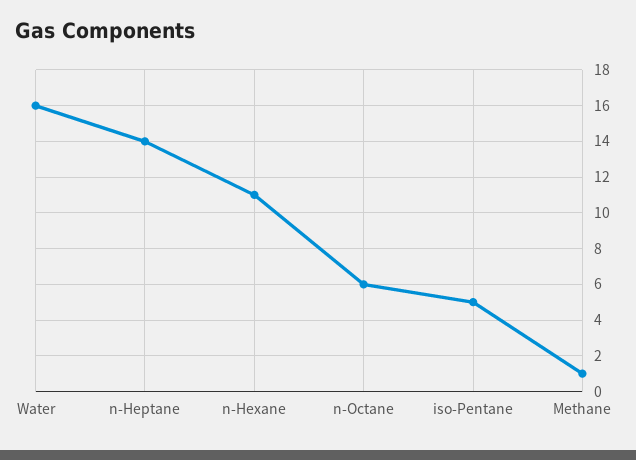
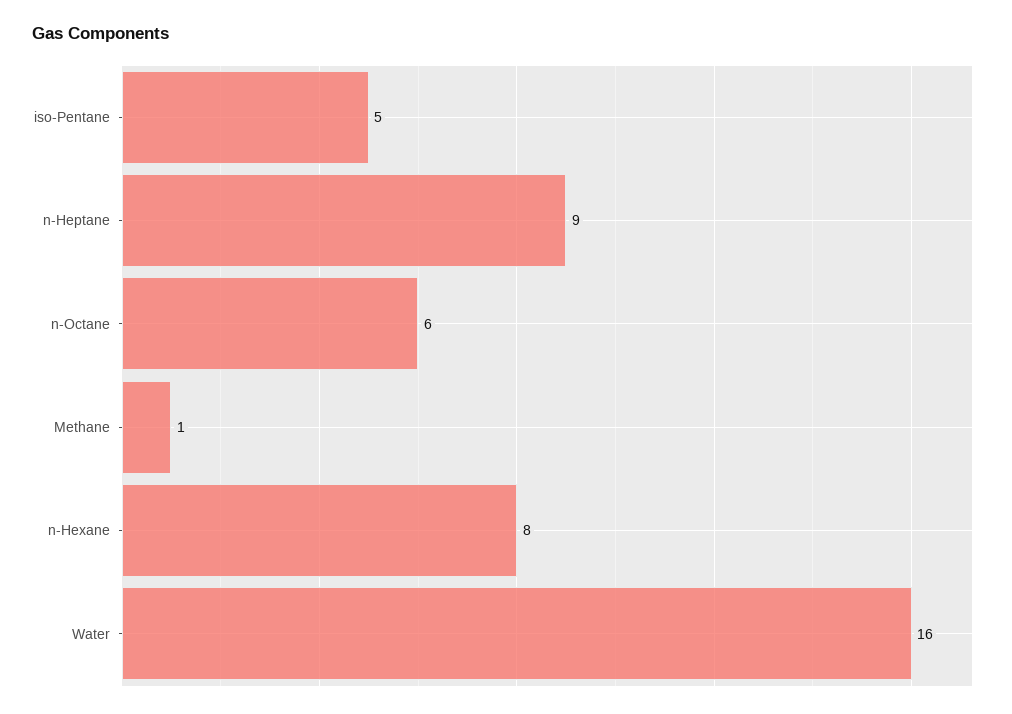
  {
    "Water": 16,
-   "n-Heptane": 14,
+   "n-Heptane": 9,
-   "n-Hexane": 11,
+   "n-Hexane": 8,
    "n-Octane": 6,
    "iso-Pentane": 5,
    "Methane": 1
  }

